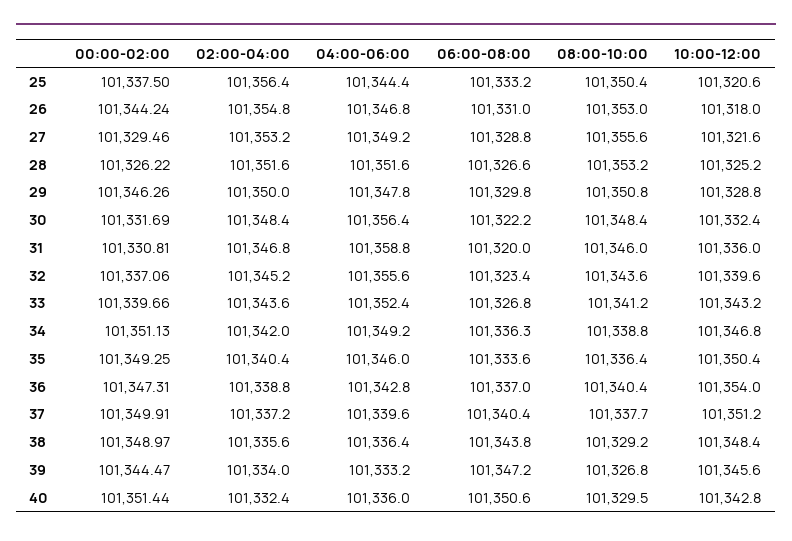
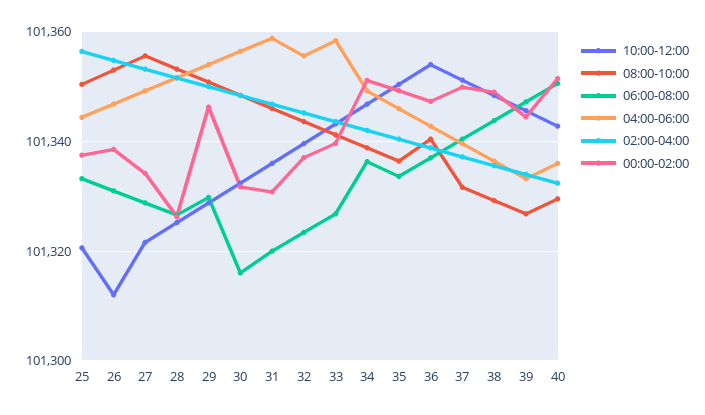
  {
    "00:00-02:00": {
      "25": 101337.5,
-     "26": 101344.24,
+     "26": 101338,
-     "27": 101329.46,
+     "27": 101334,
      "28": 101326.22,
      "29": 101346.26,
      "30": 101331.69,
      "31": 101330.81,
      "32": 101337.06,
      "33": 101339.66,
      "34": 101351.13,
      "35": 101349.25,
      "36": 101347.31,
      "37": 101349.91,
      "38": 101348.97,
      "39": 101344.47,
      "40": 101351.44
    },
    "02:00-04:00": {
      "25": 101356.4,
      "26": 101354.8,
      "27": 101353.2,
      "28": 101351.6,
      "29": 101350,
      "30": 101348.4,
      "31": 101346.8,
      "32": 101345.2,
      "33": 101343.6,
      "34": 101342,
      "35": 101340.4,
      "36": 101338.8,
      "37": 101337.2,
      "38": 101335.6,
      "39": 101334,
      "40": 101332.4
    },
    "04:00-06:00": {
      "25": 101344.4,
      "26": 101346.8,
      "27": 101349.2,
      "28": 101351.6,
-     "29": 101347.8,
+     "29": 101354,
      "30": 101356.4,
      "31": 101358.8,
      "32": 101355.6,
-     "33": 101352.4,
+     "33": 101358,
      "34": 101349.2,
      "35": 101346,
      "36": 101342.8,
      "37": 101339.6,
      "38": 101336.4,
      "39": 101333.2,
      "40": 101336
    },
    "06:00-08:00": {
      "25": 101333.2,
      "26": 101331,
      "27": 101328.8,
      "28": 101326.6,
      "29": 101329.8,
-     "30": 101322.2,
+     "30": 101316,
      "31": 101320,
      "32": 101323.4,
      "33": 101326.8,
      "34": 101336.3,
      "35": 101333.6,
      "36": 101337,
      "37": 101340.4,
      "38": 101343.8,
      "39": 101347.2,
      "40": 101350.6
    },
    "08:00-10:00": {
      "25": 101350.4,
      "26": 101353,
      "27": 101355.6,
      "28": 101353.2,
      "29": 101350.8,
      "30": 101348.4,
      "31": 101346,
      "32": 101343.6,
      "33": 101341.2,
      "34": 101338.8,
      "35": 101336.4,
      "36": 101340.4,
-     "37": 101337.7,
+     "37": 101332,
      "38": 101329.2,
      "39": 101326.8,
      "40": 101329.5
    },
    "10:00-12:00": {
      "25": 101320.6,
-     "26": 101318,
+     "26": 101312,
      "27": 101321.6,
      "28": 101325.2,
      "29": 101328.8,
      "30": 101332.4,
      "31": 101336,
      "32": 101339.6,
      "33": 101343.2,
      "34": 101346.8,
      "35": 101350.4,
      "36": 101354,
      "37": 101351.2,
      "38": 101348.4,
      "39": 101345.6,
      "40": 101342.8
    }
  }

